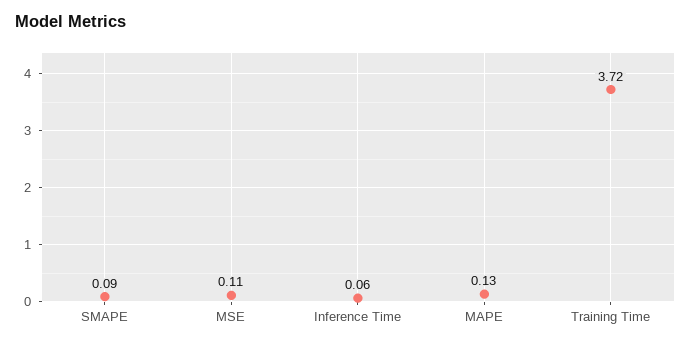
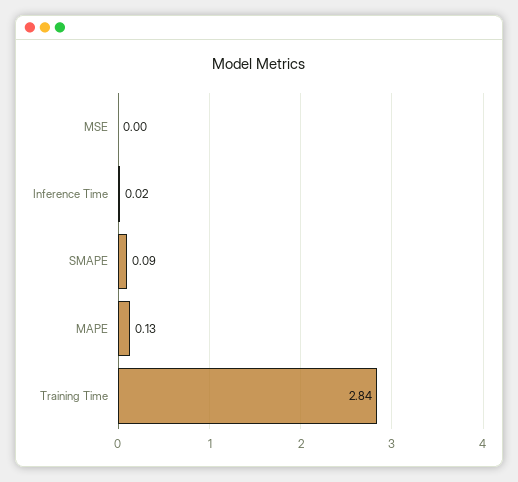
  {
    "SMAPE": 0.09,
-   "MSE": 0.11,
+   "MSE": 0,
-   "Inference Time": 0.06,
+   "Inference Time": 0.02,
    "MAPE": 0.13,
-   "Training Time": 3.72
+   "Training Time": 2.84
  }

